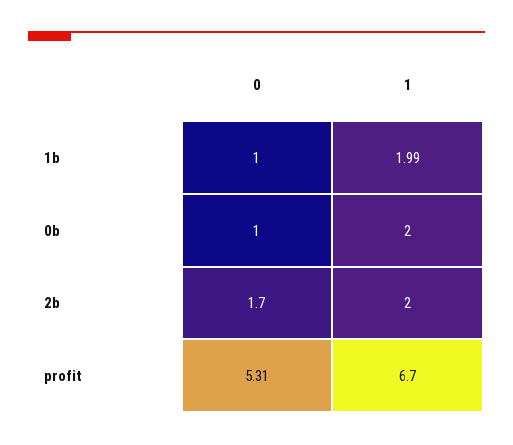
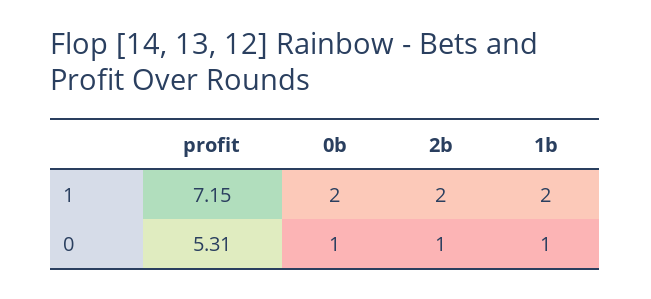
  {
    "0": {
      "1b": 1,
      "0b": 1,
-     "2b": 1.7,
+     "2b": 1,
      "profit": 5.31
    },
    "1": {
-     "1b": 1.99,
+     "1b": 2,
      "0b": 2,
      "2b": 2,
-     "profit": 6.7
+     "profit": 7.15
    }
  }

